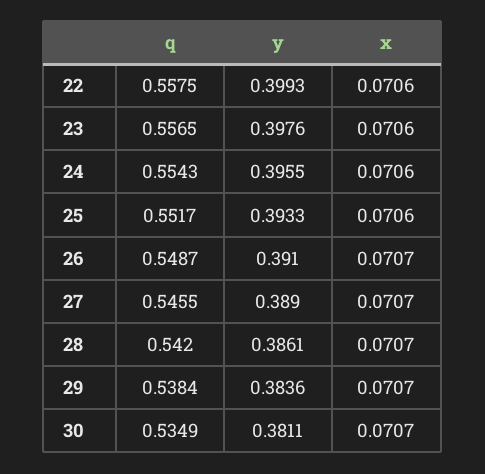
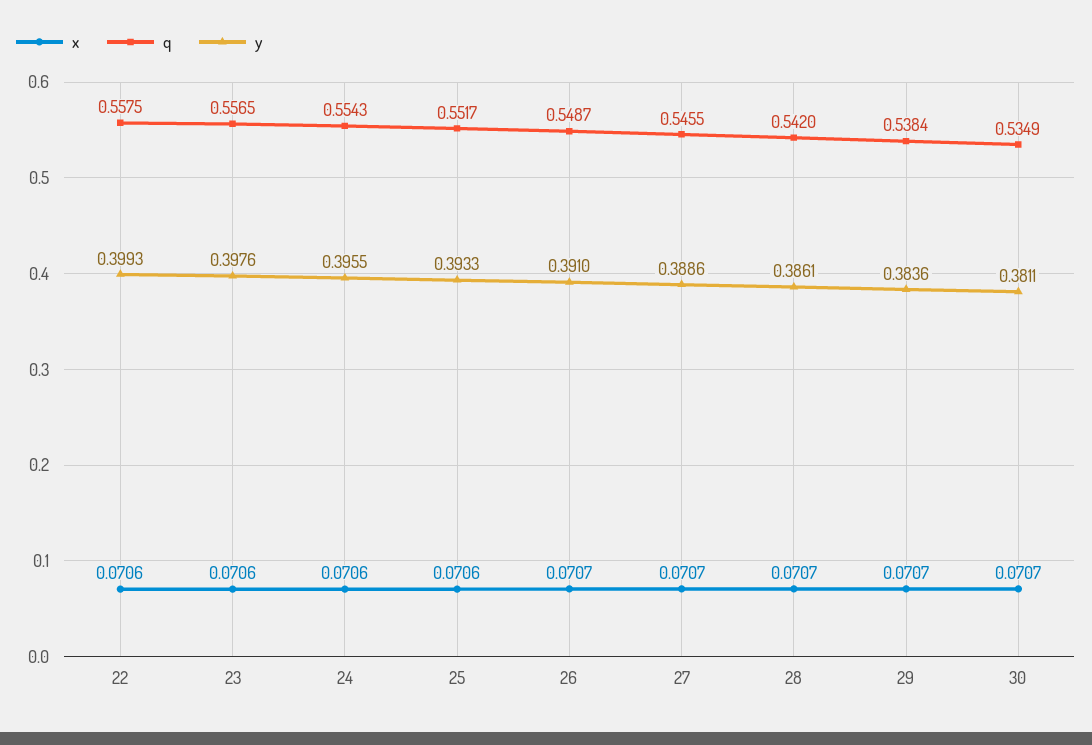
  {
    "q": {
      "22": 0.5575,
      "23": 0.5565,
      "24": 0.5543,
      "25": 0.5517,
      "26": 0.5487,
      "27": 0.5455,
      "28": 0.542,
      "29": 0.5384,
      "30": 0.5349
    },
    "y": {
      "22": 0.3993,
      "23": 0.3976,
      "24": 0.3955,
      "25": 0.3933,
      "26": 0.391,
-     "27": 0.389,
+     "27": 0.3886,
      "28": 0.3861,
      "29": 0.3836,
      "30": 0.3811
    },
    "x": {
      "22": 0.0706,
      "23": 0.0706,
      "24": 0.0706,
      "25": 0.0706,
      "26": 0.0707,
      "27": 0.0707,
      "28": 0.0707,
      "29": 0.0707,
      "30": 0.0707
    }
  }

